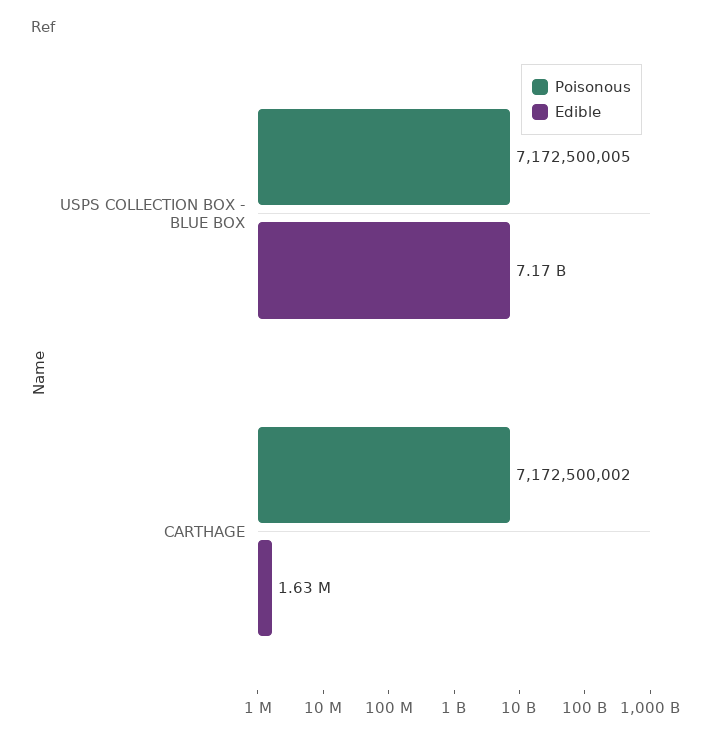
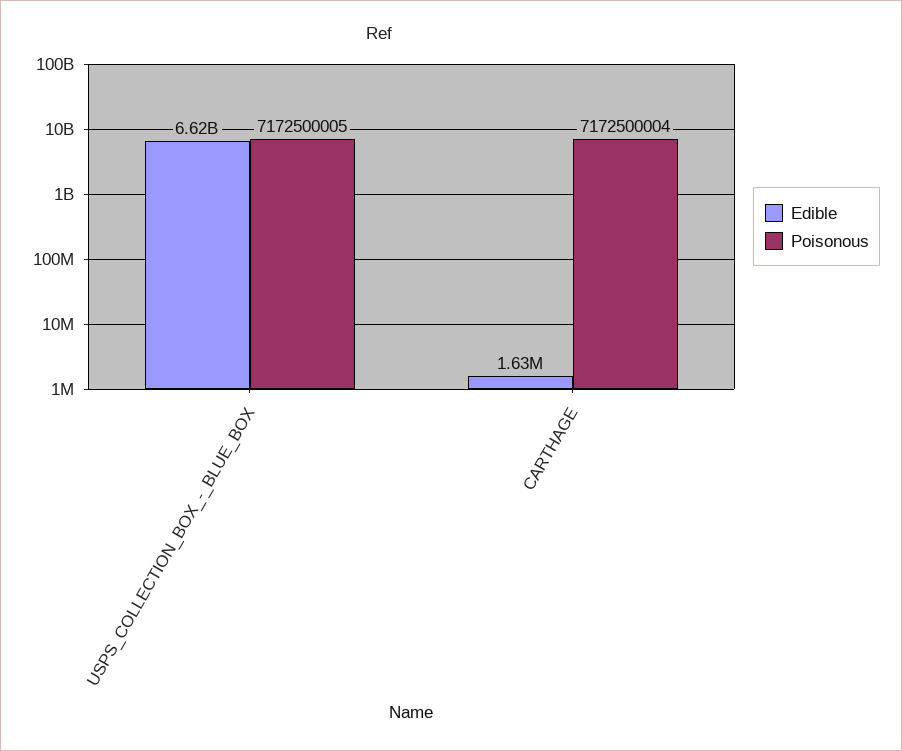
  {
    "Poisonous": {
      "USPS COLLECTION BOX - BLUE BOX": 7172500005,
-     "CARTHAGE": 7172500002
+     "CARTHAGE": 7172500004
    },
    "Edible": {
-     "USPS COLLECTION BOX - BLUE BOX": 7170000000,
+     "USPS COLLECTION BOX - BLUE BOX": 6620000000,
      "CARTHAGE": 1630000
    }
  }

